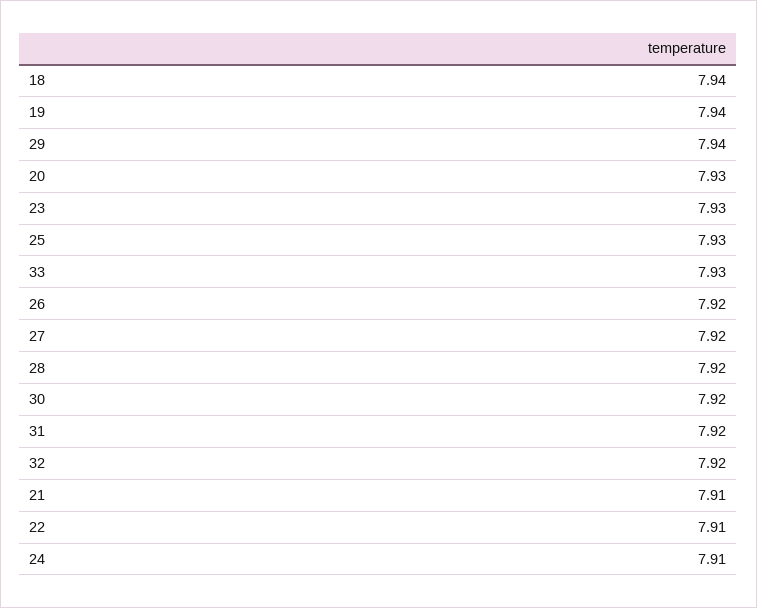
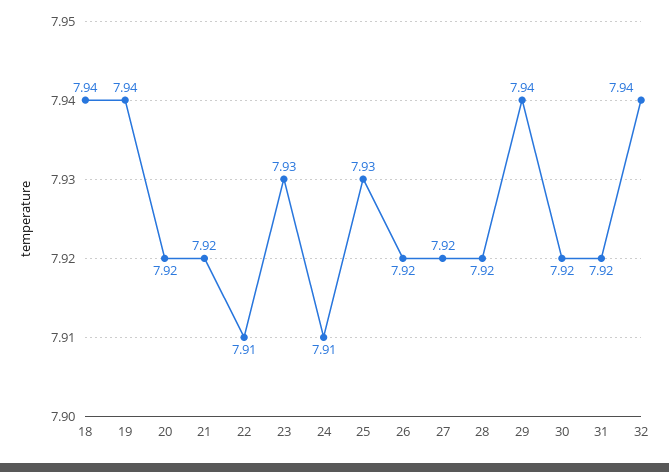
  {
    "18": 7.94,
    "19": 7.94,
    "29": 7.94,
-   "20": 7.93,
+   "20": 7.92,
    "23": 7.93,
    "25": 7.93,
-   "33": 7.93,
    "26": 7.92,
    "27": 7.92,
    "28": 7.92,
    "30": 7.92,
    "31": 7.92,
-   "32": 7.92,
+   "32": 7.94,
-   "21": 7.91,
+   "21": 7.92,
    "22": 7.91,
    "24": 7.91
  }

